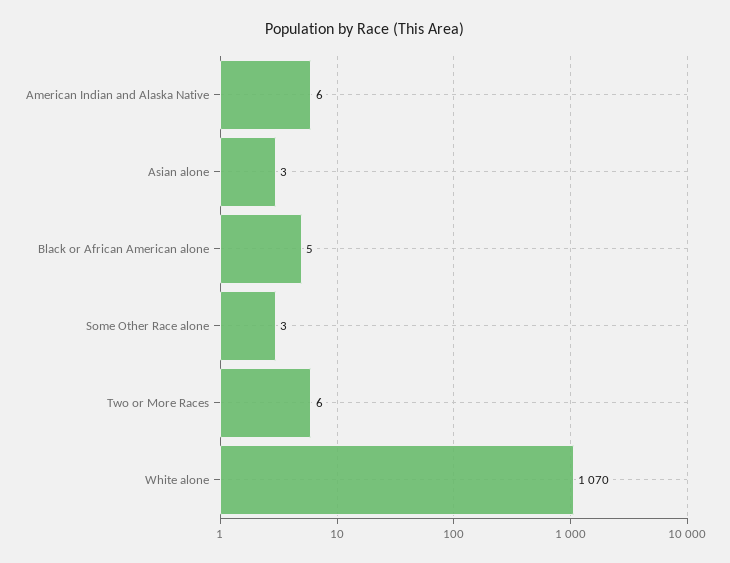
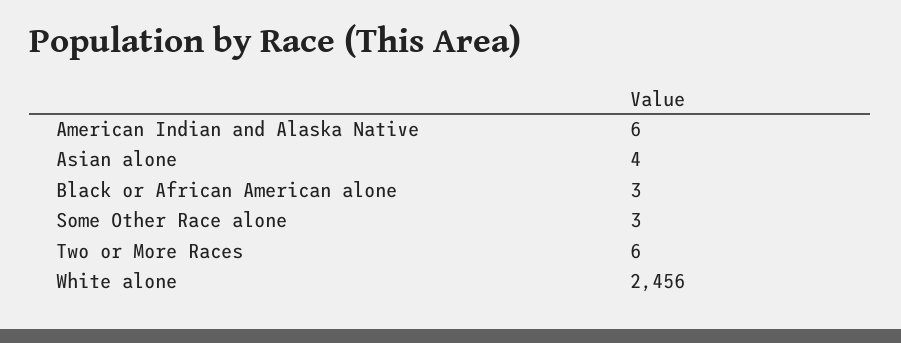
  {
    "American Indian and Alaska Native": 6,
-   "Asian alone": 3,
+   "Asian alone": 4,
-   "Black or African American alone": 5,
+   "Black or African American alone": 3,
    "Some Other Race alone": 3,
    "Two or More Races": 6,
-   "White alone": 1070
+   "White alone": 2456
  }

